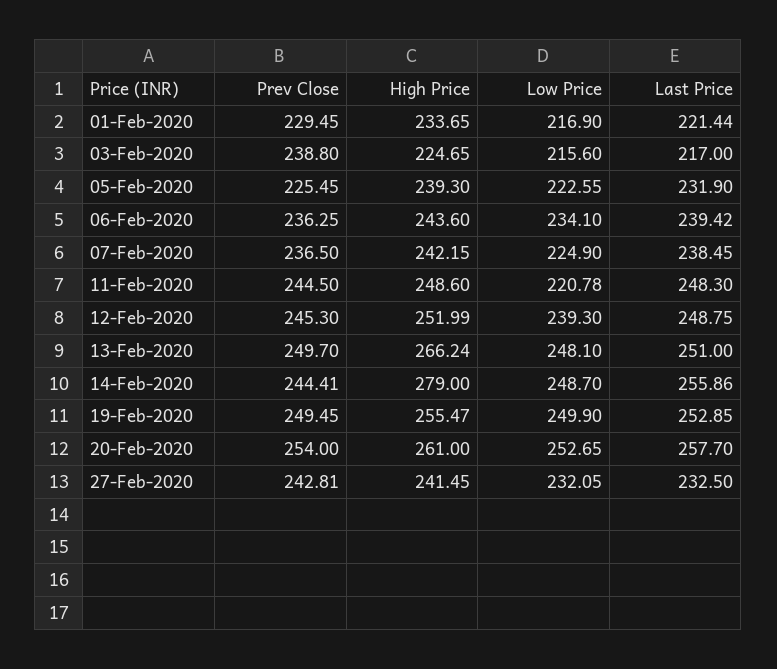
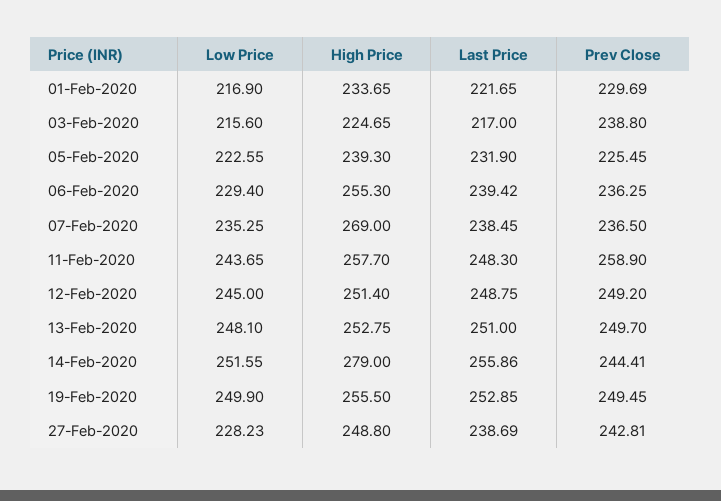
  {
    "Prev Close": {
-     "01-Feb-2020": 229.45,
+     "01-Feb-2020": 229.69,
      "03-Feb-2020": 238.8,
      "05-Feb-2020": 225.45,
      "06-Feb-2020": 236.25,
      "07-Feb-2020": 236.5,
-     "11-Feb-2020": 244.5,
+     "11-Feb-2020": 258.9,
-     "12-Feb-2020": 245.3,
+     "12-Feb-2020": 249.2,
      "13-Feb-2020": 249.7,
      "14-Feb-2020": 244.41,
      "19-Feb-2020": 249.45,
-     "20-Feb-2020": 254,
      "27-Feb-2020": 242.81
    },
    "High Price": {
      "01-Feb-2020": 233.65,
      "03-Feb-2020": 224.65,
      "05-Feb-2020": 239.3,
-     "06-Feb-2020": 243.6,
+     "06-Feb-2020": 255.3,
-     "07-Feb-2020": 242.15,
+     "07-Feb-2020": 269,
-     "11-Feb-2020": 248.6,
+     "11-Feb-2020": 257.7,
-     "12-Feb-2020": 251.99,
+     "12-Feb-2020": 251.4,
-     "13-Feb-2020": 266.24,
+     "13-Feb-2020": 252.75,
      "14-Feb-2020": 279,
-     "19-Feb-2020": 255.47,
+     "19-Feb-2020": 255.5,
-     "20-Feb-2020": 261,
-     "27-Feb-2020": 241.45
+     "27-Feb-2020": 248.8
    },
    "Low Price": {
      "01-Feb-2020": 216.9,
      "03-Feb-2020": 215.6,
      "05-Feb-2020": 222.55,
-     "06-Feb-2020": 234.1,
+     "06-Feb-2020": 229.4,
-     "07-Feb-2020": 224.9,
+     "07-Feb-2020": 235.25,
-     "11-Feb-2020": 220.78,
+     "11-Feb-2020": 243.65,
-     "12-Feb-2020": 239.3,
+     "12-Feb-2020": 245,
      "13-Feb-2020": 248.1,
-     "14-Feb-2020": 248.7,
+     "14-Feb-2020": 251.55,
      "19-Feb-2020": 249.9,
-     "20-Feb-2020": 252.65,
-     "27-Feb-2020": 232.05
+     "27-Feb-2020": 228.23
    },
    "Last Price": {
-     "01-Feb-2020": 221.44,
+     "01-Feb-2020": 221.65,
      "03-Feb-2020": 217,
      "05-Feb-2020": 231.9,
      "06-Feb-2020": 239.42,
      "07-Feb-2020": 238.45,
      "11-Feb-2020": 248.3,
      "12-Feb-2020": 248.75,
      "13-Feb-2020": 251,
      "14-Feb-2020": 255.86,
      "19-Feb-2020": 252.85,
-     "20-Feb-2020": 257.7,
-     "27-Feb-2020": 232.5
+     "27-Feb-2020": 238.69
    }
  }

